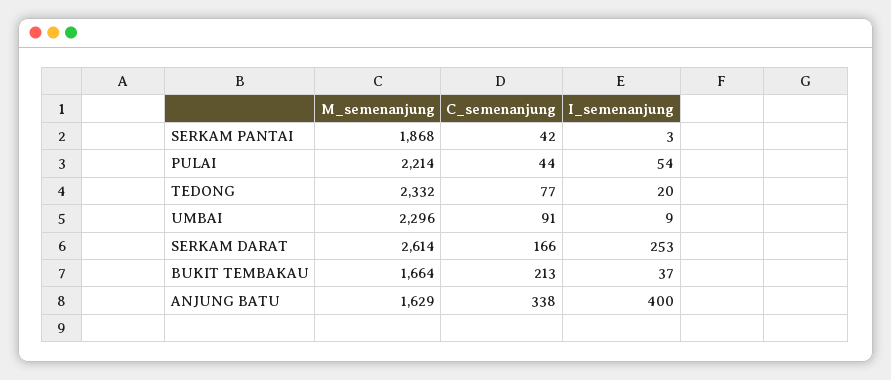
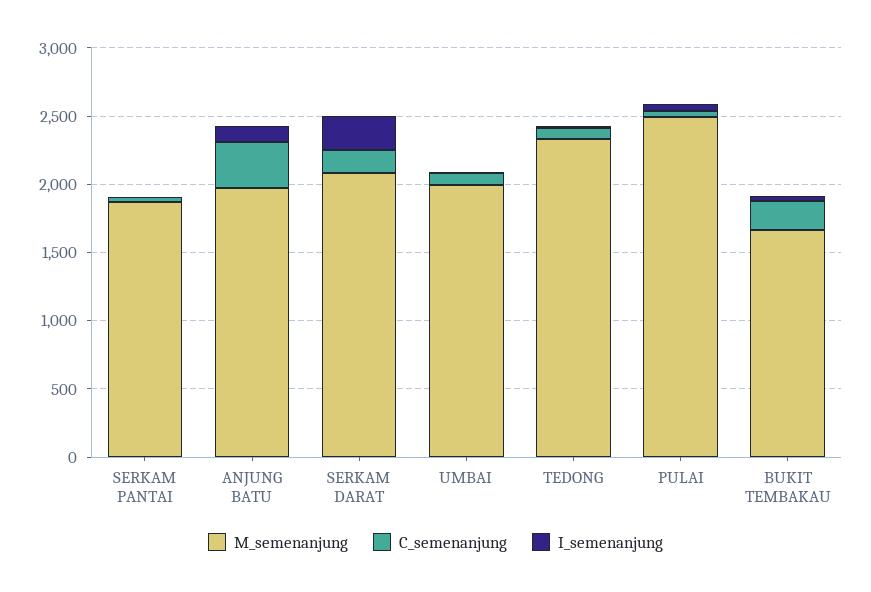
  {
    "M_semenanjung": {
      "SERKAM PANTAI": 1868,
-     "PULAI": 2214,
+     "PULAI": 2500,
      "TEDONG": 2332,
-     "UMBAI": 2296,
+     "UMBAI": 2000,
-     "SERKAM DARAT": 2614,
+     "SERKAM DARAT": 2100,
      "BUKIT TEMBAKAU": 1664,
-     "ANJUNG BATU": 1629
+     "ANJUNG BATU": 2000
    },
    "C_semenanjung": {
      "SERKAM PANTAI": 42,
      "PULAI": 44,
      "TEDONG": 77,
      "UMBAI": 91,
      "SERKAM DARAT": 166,
      "BUKIT TEMBAKAU": 213,
      "ANJUNG BATU": 338
    },
    "I_semenanjung": {
      "SERKAM PANTAI": 3,
      "PULAI": 54,
      "TEDONG": 20,
      "UMBAI": 9,
      "SERKAM DARAT": 253,
      "BUKIT TEMBAKAU": 37,
-     "ANJUNG BATU": 400
+     "ANJUNG BATU": 100
    }
  }

